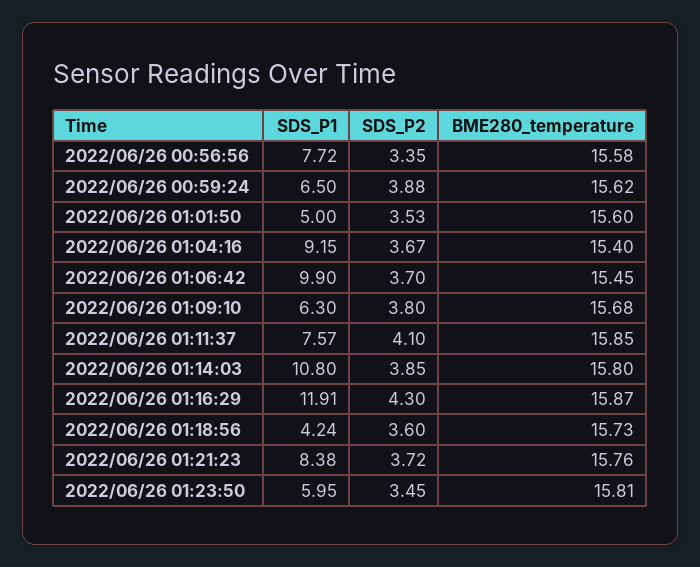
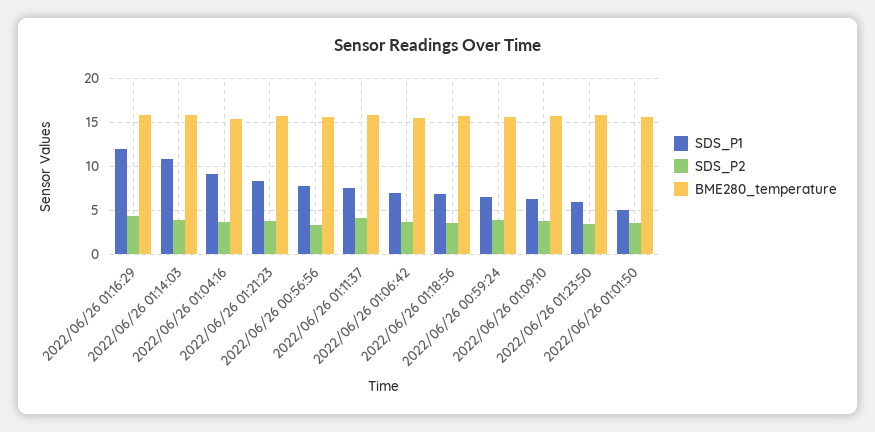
  {
    "SDS_P1": {
      "2022/06/26 00:56:56": 7.72,
      "2022/06/26 00:59:24": 6.5,
      "2022/06/26 01:01:50": 5,
      "2022/06/26 01:04:16": 9.15,
-     "2022/06/26 01:06:42": 9.9,
+     "2022/06/26 01:06:42": 7,
      "2022/06/26 01:09:10": 6.3,
      "2022/06/26 01:11:37": 7.57,
      "2022/06/26 01:14:03": 10.8,
      "2022/06/26 01:16:29": 11.91,
-     "2022/06/26 01:18:56": 4.24,
+     "2022/06/26 01:18:56": 7,
      "2022/06/26 01:21:23": 8.38,
      "2022/06/26 01:23:50": 5.95
    },
    "SDS_P2": {
      "2022/06/26 00:56:56": 3.35,
      "2022/06/26 00:59:24": 3.88,
      "2022/06/26 01:01:50": 3.53,
      "2022/06/26 01:04:16": 3.67,
      "2022/06/26 01:06:42": 3.7,
      "2022/06/26 01:09:10": 3.8,
      "2022/06/26 01:11:37": 4.1,
      "2022/06/26 01:14:03": 3.85,
      "2022/06/26 01:16:29": 4.3,
      "2022/06/26 01:18:56": 3.6,
      "2022/06/26 01:21:23": 3.72,
      "2022/06/26 01:23:50": 3.45
    },
    "BME280_temperature": {
      "2022/06/26 00:56:56": 15.58,
      "2022/06/26 00:59:24": 15.62,
      "2022/06/26 01:01:50": 15.6,
      "2022/06/26 01:04:16": 15.4,
      "2022/06/26 01:06:42": 15.45,
      "2022/06/26 01:09:10": 15.68,
      "2022/06/26 01:11:37": 15.85,
      "2022/06/26 01:14:03": 15.8,
      "2022/06/26 01:16:29": 15.87,
      "2022/06/26 01:18:56": 15.73,
      "2022/06/26 01:21:23": 15.76,
      "2022/06/26 01:23:50": 15.81
    }
  }

